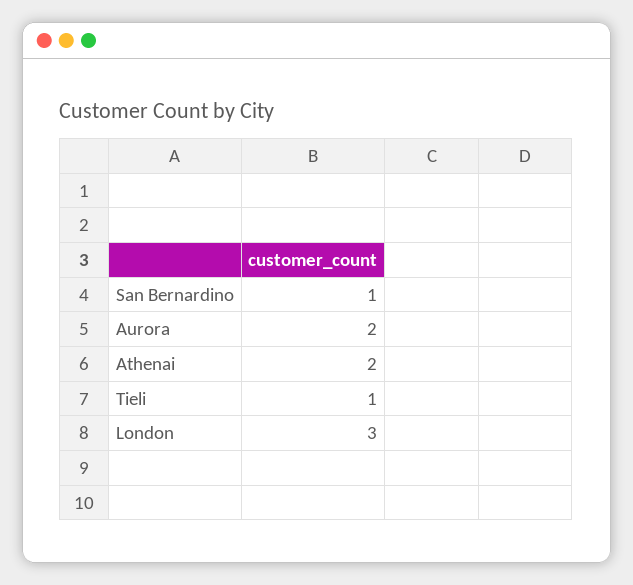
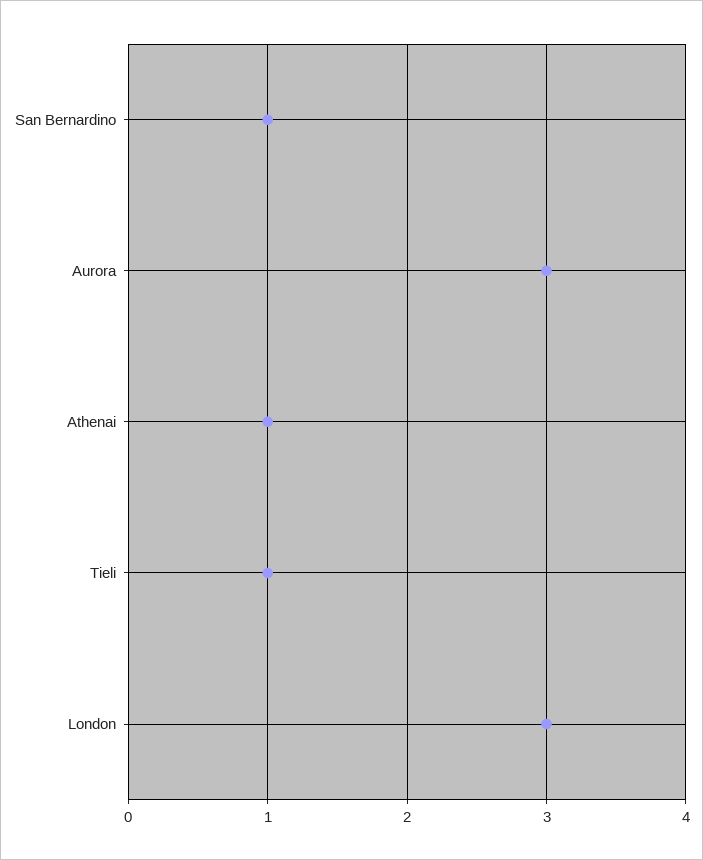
  {
    "San Bernardino": 1,
-   "Aurora": 2,
+   "Aurora": 3,
-   "Athenai": 2,
+   "Athenai": 1,
    "Tieli": 1,
    "London": 3
  }

